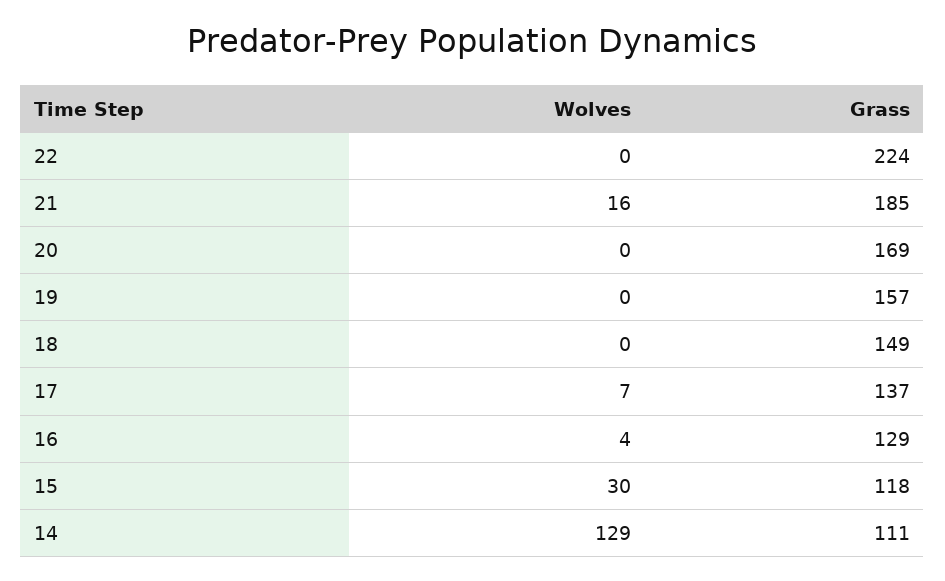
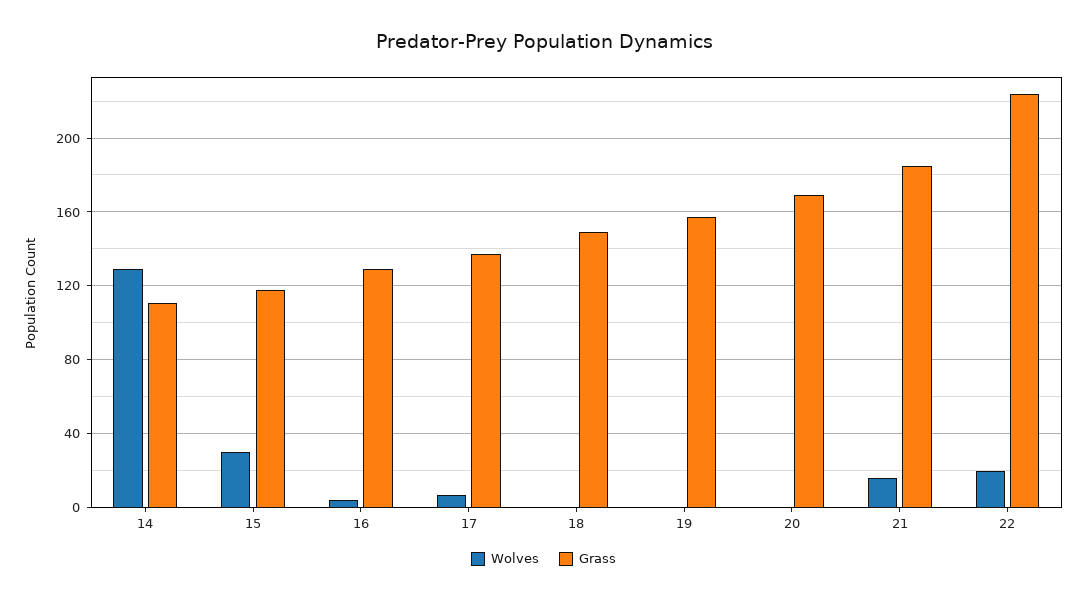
  {
    "Wolves": {
-     "22": 0,
+     "22": 20,
      "21": 16,
      "20": 0,
      "19": 0,
      "18": 0,
      "17": 7,
      "16": 4,
      "15": 30,
      "14": 129
    },
    "Grass": {
      "22": 224,
      "21": 185,
      "20": 169,
      "19": 157,
      "18": 149,
      "17": 137,
      "16": 129,
      "15": 118,
      "14": 111
    }
  }

